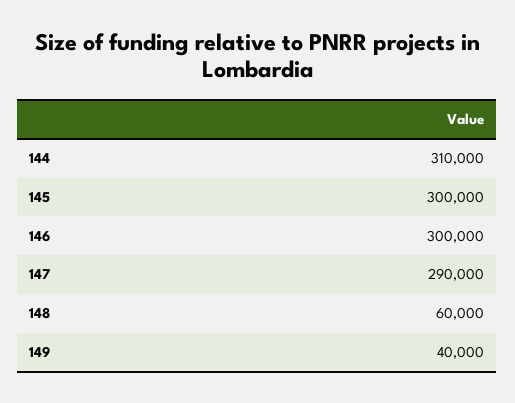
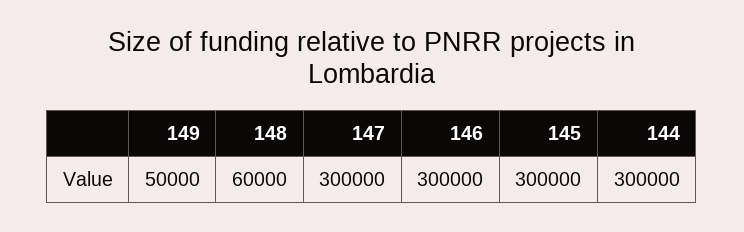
  {
-   "144": 310000,
+   "144": 300000,
    "145": 300000,
    "146": 300000,
-   "147": 290000,
+   "147": 300000,
    "148": 60000,
-   "149": 40000
+   "149": 50000
  }

